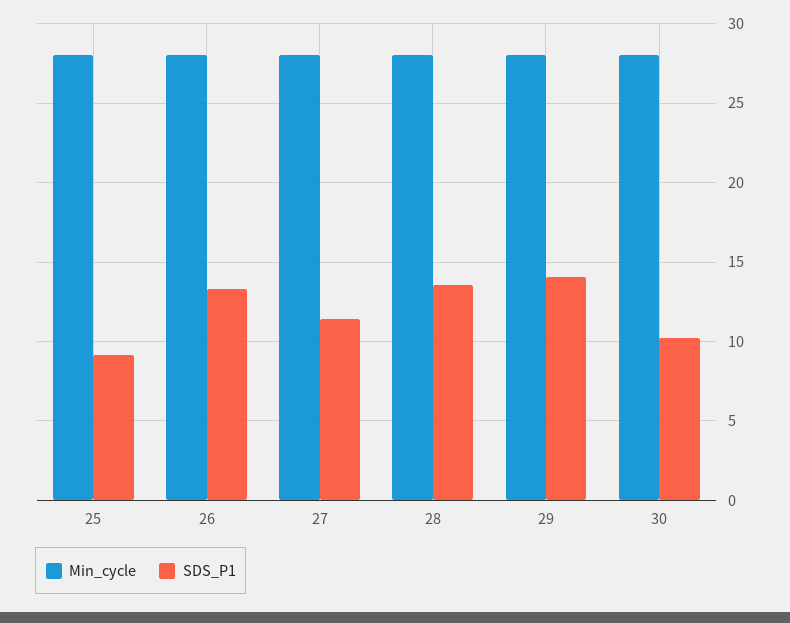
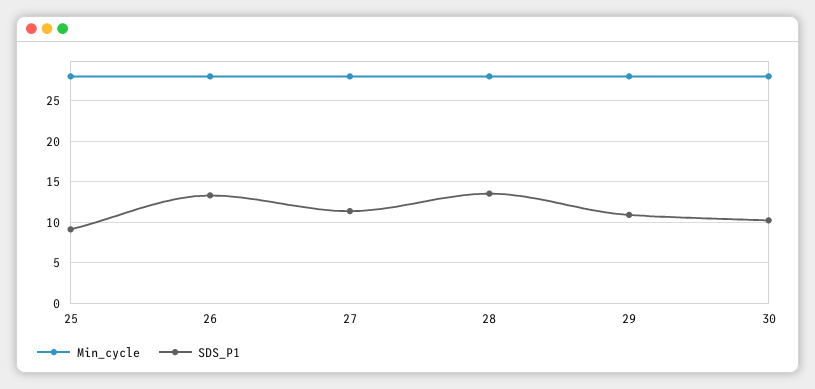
  {
    "Min_cycle": {
      "25": 28,
      "26": 28,
      "27": 28,
      "28": 28,
      "29": 28,
      "30": 28
    },
    "SDS_P1": {
      "25": 9,
      "26": 13.5,
      "27": 11.5,
      "28": 13.5,
-     "29": 14,
+     "29": 11,
      "30": 10.5
    }
  }

